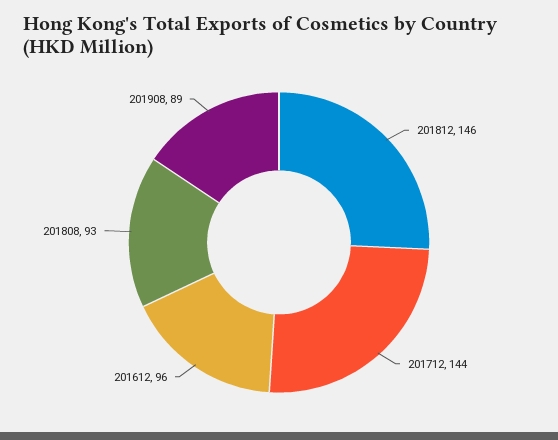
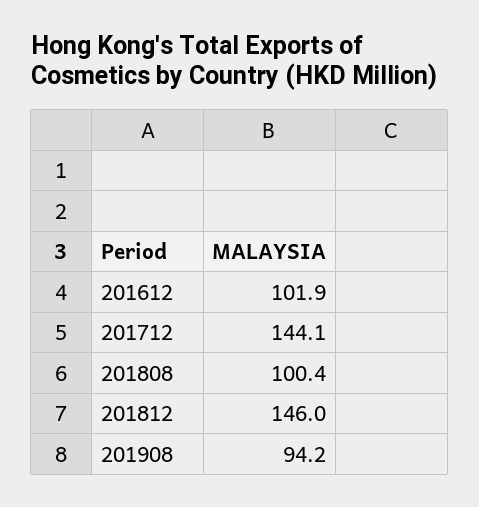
  {
    "201812": 146,
    "201712": 144.1,
-   "201612": 96,
+   "201612": 101.9,
-   "201808": 93,
+   "201808": 100.4,
-   "201908": 89
+   "201908": 94.2
  }

